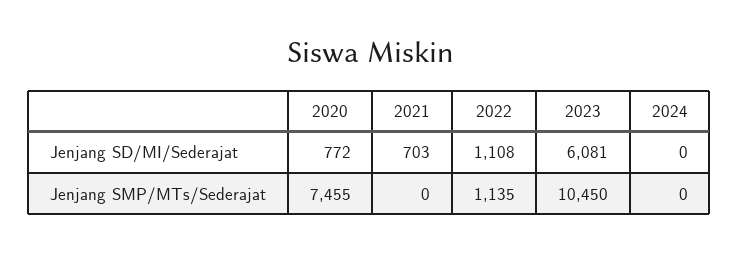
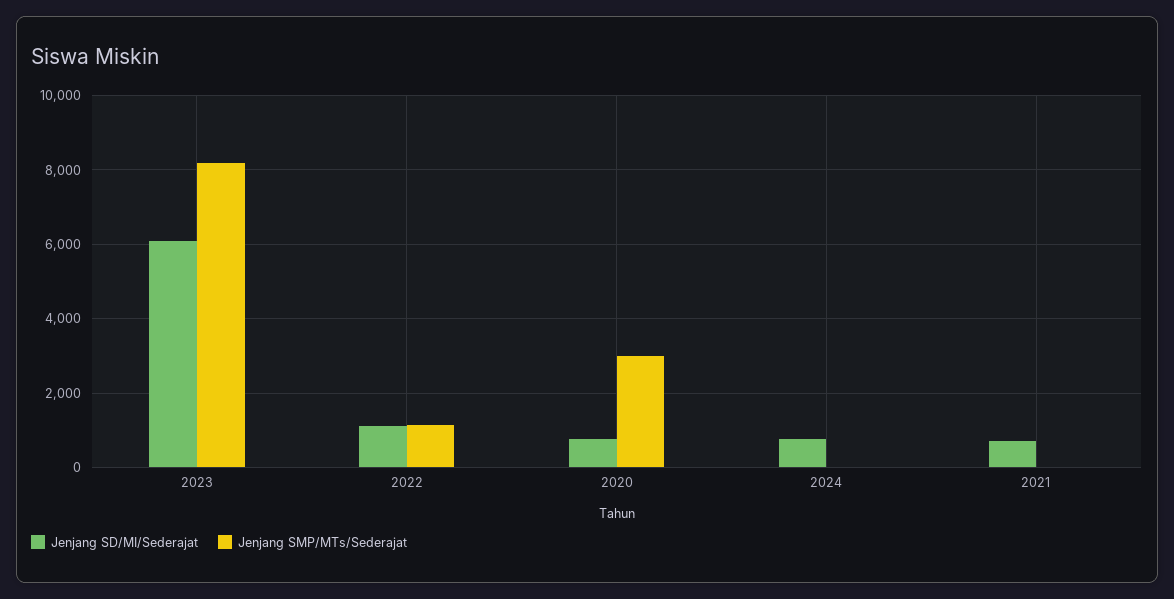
  {
    "Jenjang SD/MI/Sederajat": {
      "2020": 772,
      "2021": 703,
      "2022": 1108,
      "2023": 6081,
-     "2024": 0
+     "2024": 800
    },
    "Jenjang SMP/MTs/Sederajat": {
-     "2020": 7455,
+     "2020": 3000,
      "2021": 0,
      "2022": 1135,
-     "2023": 10450,
+     "2023": 8200,
      "2024": 0
    }
  }

